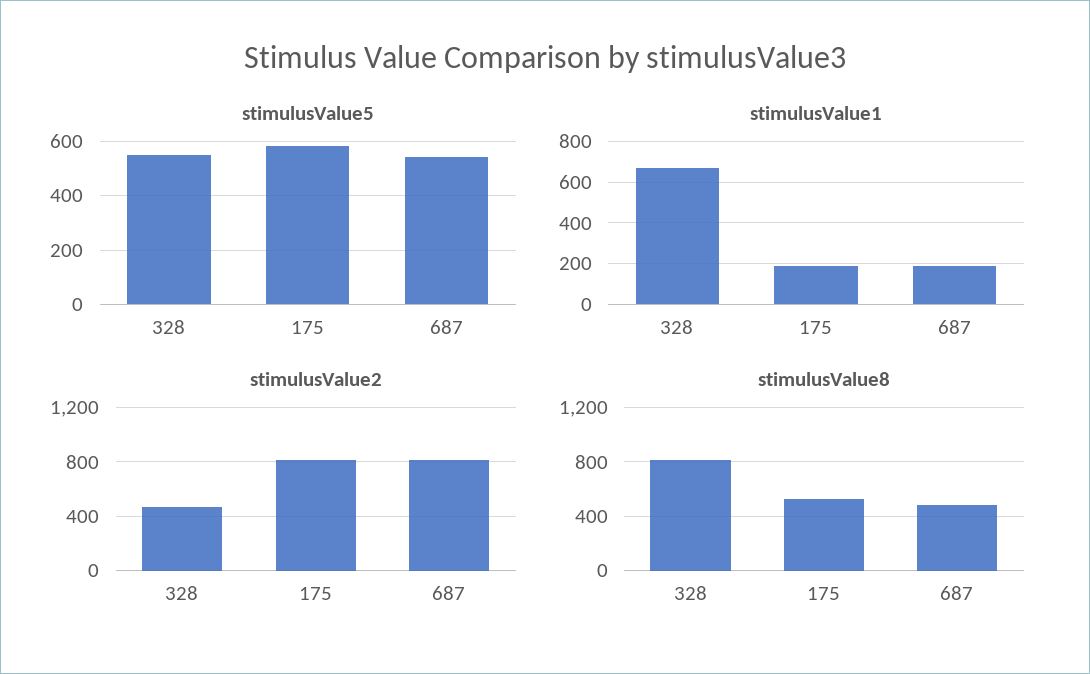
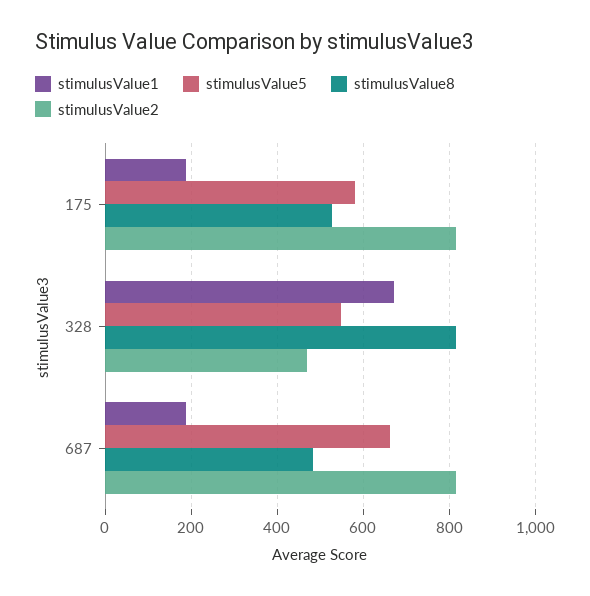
  {
    "stimulusValue5": {
      "328": 540,
      "175": 580,
-     "687": 550
+     "687": 660
    },
    "stimulusValue1": {
      "328": 680,
      "175": 180,
      "687": 180
    },
    "stimulusValue2": {
      "328": 480,
      "175": 820,
      "687": 820
    },
    "stimulusValue8": {
      "328": 820,
      "175": 520,
      "687": 480
    }
  }

